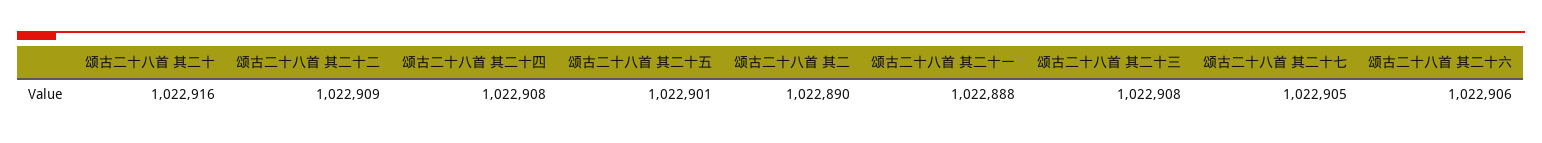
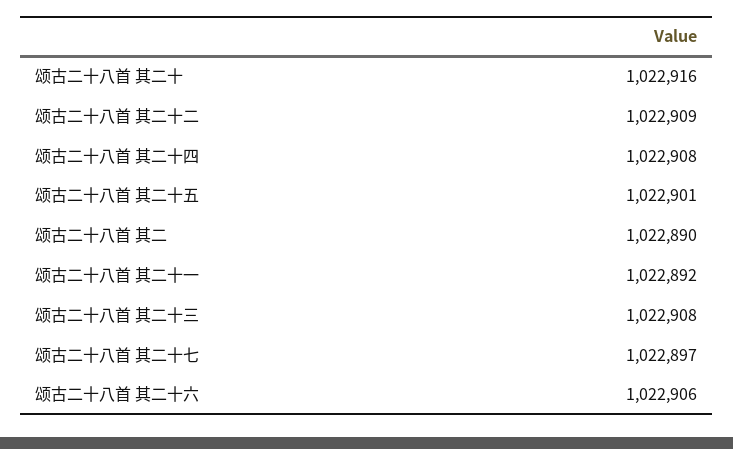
  {
    "颂古二十八首 其二十": 1022916,
    "颂古二十八首 其二十二": 1022909,
    "颂古二十八首 其二十四": 1022908,
    "颂古二十八首 其二十五": 1022901,
    "颂古二十八首 其二": 1022890,
-   "颂古二十八首 其二十一": 1022888,
+   "颂古二十八首 其二十一": 1022892,
    "颂古二十八首 其二十三": 1022908,
-   "颂古二十八首 其二十七": 1022905,
+   "颂古二十八首 其二十七": 1022897,
    "颂古二十八首 其二十六": 1022906
  }

